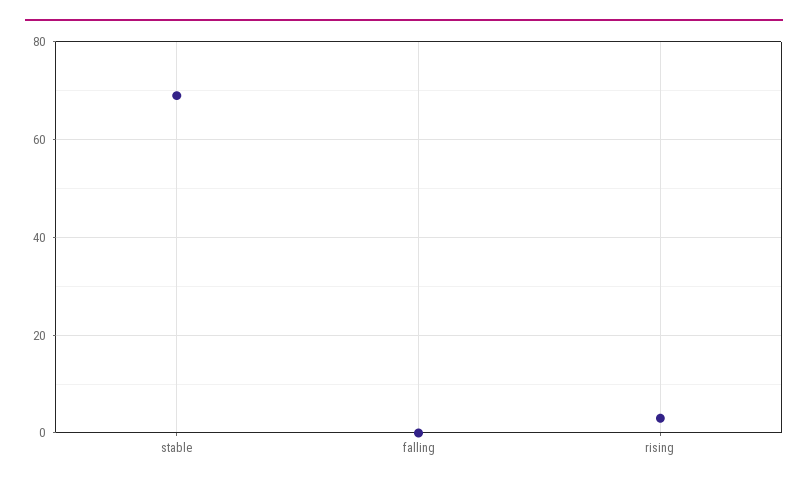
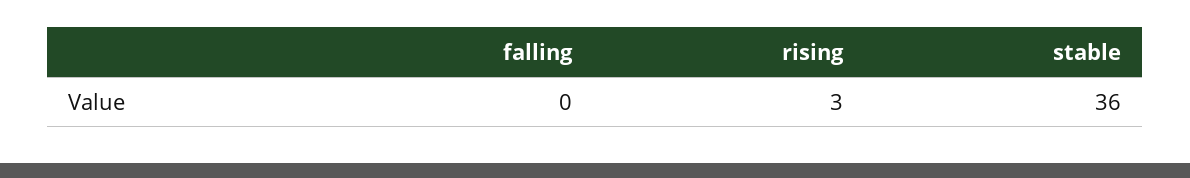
  {
-   "stable": 70,
+   "stable": 36,
    "falling": 0,
    "rising": 3
  }

